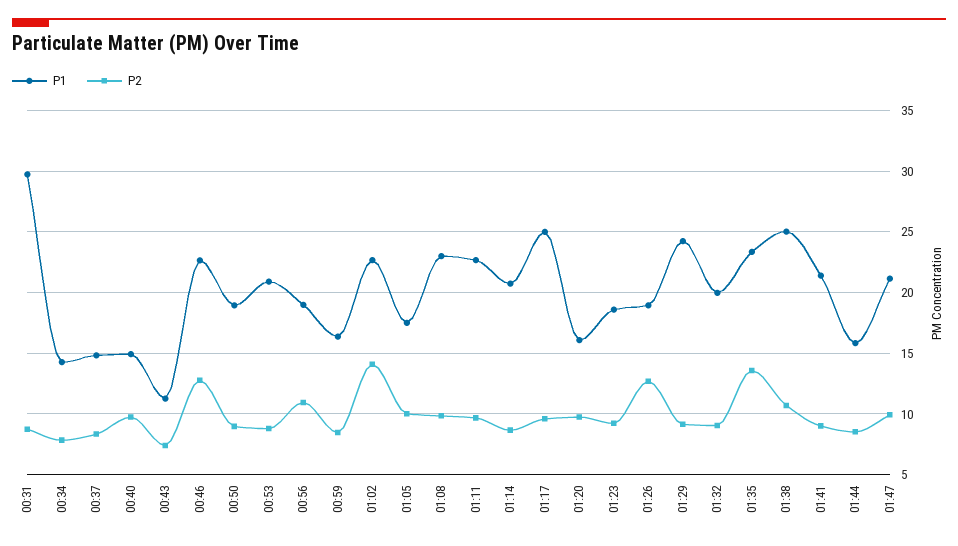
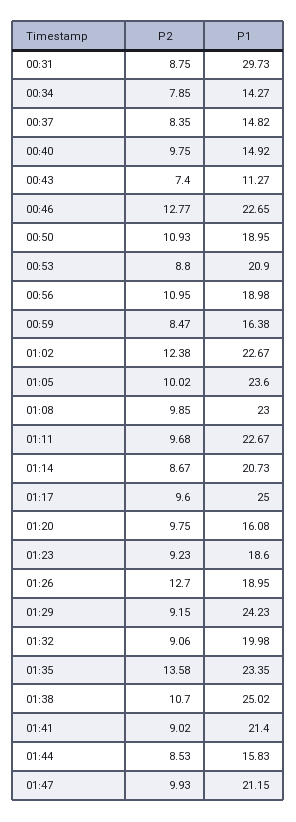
  {
    "P1": {
      "00:31": 29.73,
      "00:34": 14.27,
      "00:37": 14.82,
      "00:40": 14.92,
      "00:43": 11.27,
      "00:46": 22.65,
      "00:50": 18.95,
      "00:53": 20.9,
      "00:56": 18.98,
      "00:59": 16.38,
      "01:02": 22.67,
-     "01:05": 17.5,
+     "01:05": 23.6,
      "01:08": 23,
      "01:11": 22.67,
      "01:14": 20.73,
      "01:17": 25,
      "01:20": 16.08,
      "01:23": 18.6,
      "01:26": 18.95,
      "01:29": 24.23,
      "01:32": 19.98,
      "01:35": 23.35,
      "01:38": 25.02,
      "01:41": 21.4,
      "01:44": 15.83,
      "01:47": 21.15
    },
    "P2": {
      "00:31": 8.75,
      "00:34": 7.85,
      "00:37": 8.35,
      "00:40": 9.75,
      "00:43": 7.4,
      "00:46": 12.77,
-     "00:50": 9,
+     "00:50": 10.93,
      "00:53": 8.8,
      "00:56": 10.95,
      "00:59": 8.47,
-     "01:02": 14,
+     "01:02": 12.38,
      "01:05": 10.02,
      "01:08": 9.85,
      "01:11": 9.68,
      "01:14": 8.67,
      "01:17": 9.6,
      "01:20": 9.75,
      "01:23": 9.23,
      "01:26": 12.7,
      "01:29": 9.15,
      "01:32": 9.06,
      "01:35": 13.58,
      "01:38": 10.7,
      "01:41": 9.02,
      "01:44": 8.53,
      "01:47": 9.93
    }
  }

